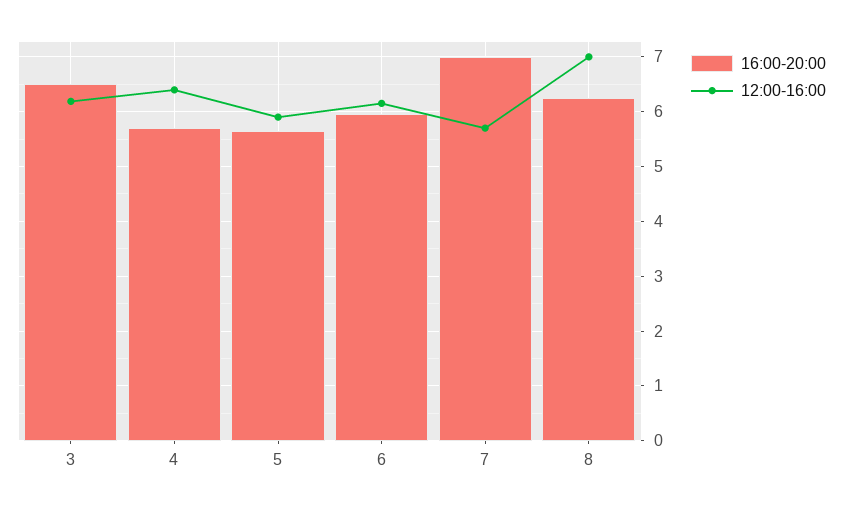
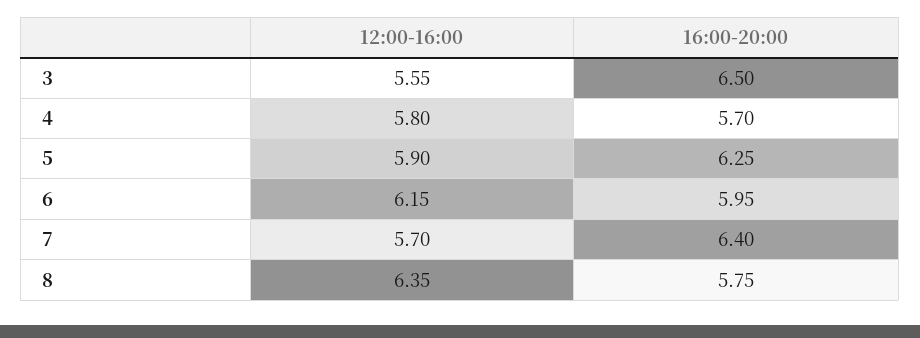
  {
    "16:00-20:00": {
      "3": 6.5,
      "4": 5.7,
-     "5": 5.6,
+     "5": 6.25,
      "6": 5.95,
-     "7": 7,
+     "7": 6.4,
-     "8": 6.2
+     "8": 5.75
    },
    "12:00-16:00": {
-     "3": 6.2,
+     "3": 5.55,
-     "4": 6.4,
+     "4": 5.8,
      "5": 5.9,
      "6": 6.15,
      "7": 5.7,
-     "8": 7
+     "8": 6.35
    }
  }

